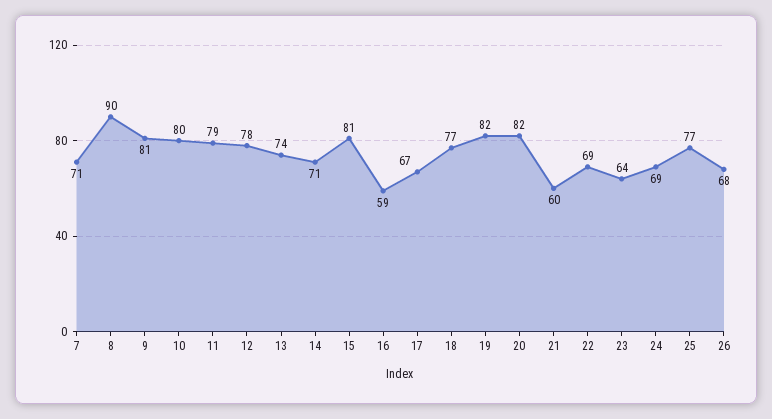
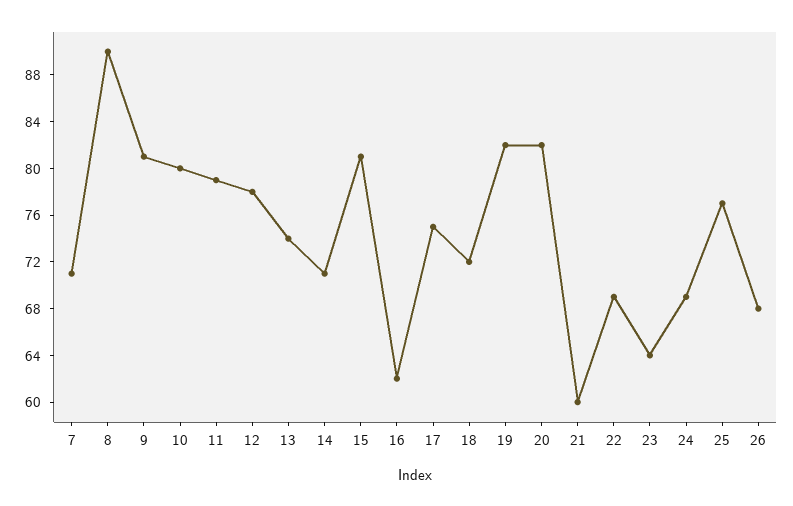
  {
    "7": 71,
    "8": 90,
    "9": 81,
    "10": 80,
    "11": 79,
    "12": 78,
    "13": 74,
    "14": 71,
    "15": 81,
-   "16": 59,
+   "16": 62,
-   "17": 67,
+   "17": 75,
-   "18": 77,
+   "18": 72,
    "19": 82,
    "20": 82,
    "21": 60,
    "22": 69,
    "23": 64,
    "24": 69,
    "25": 77,
    "26": 68
  }

